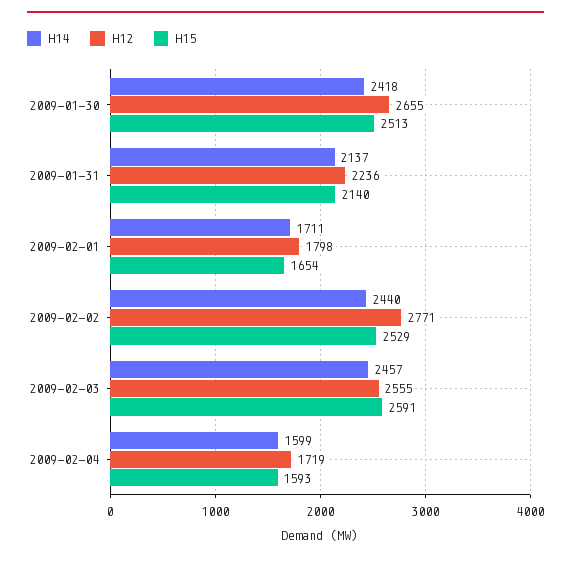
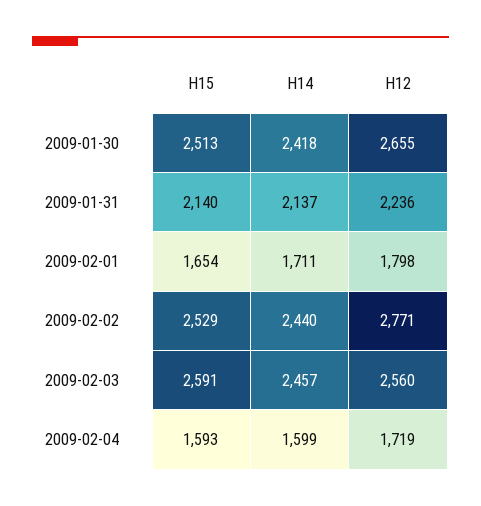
  {
    "H14": {
      "2009-01-30": 2418,
      "2009-01-31": 2137,
      "2009-02-01": 1711,
      "2009-02-02": 2440,
      "2009-02-03": 2457,
      "2009-02-04": 1599
    },
    "H12": {
      "2009-01-30": 2655,
      "2009-01-31": 2236,
      "2009-02-01": 1798,
      "2009-02-02": 2771,
-     "2009-02-03": 2555,
+     "2009-02-03": 2560,
      "2009-02-04": 1719
    },
    "H15": {
      "2009-01-30": 2513,
      "2009-01-31": 2140,
      "2009-02-01": 1654,
      "2009-02-02": 2529,
      "2009-02-03": 2591,
      "2009-02-04": 1593
    }
  }

